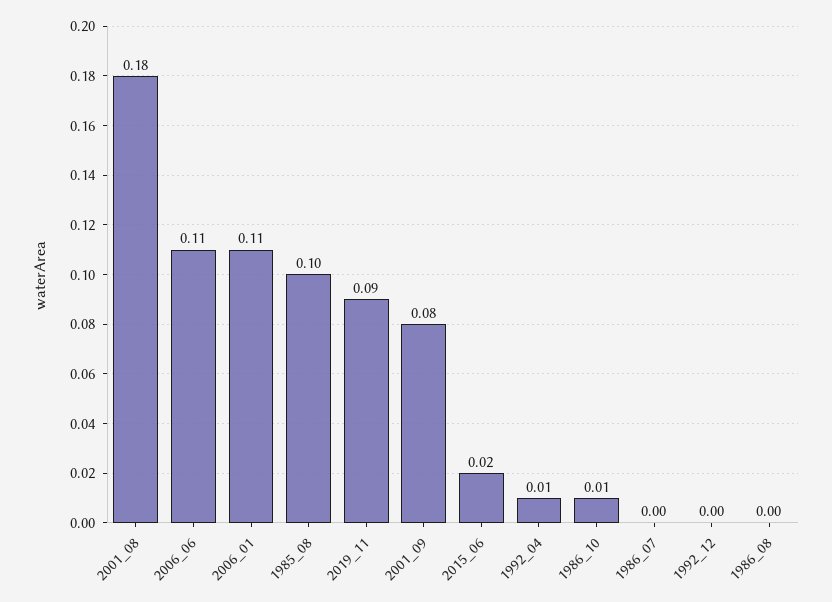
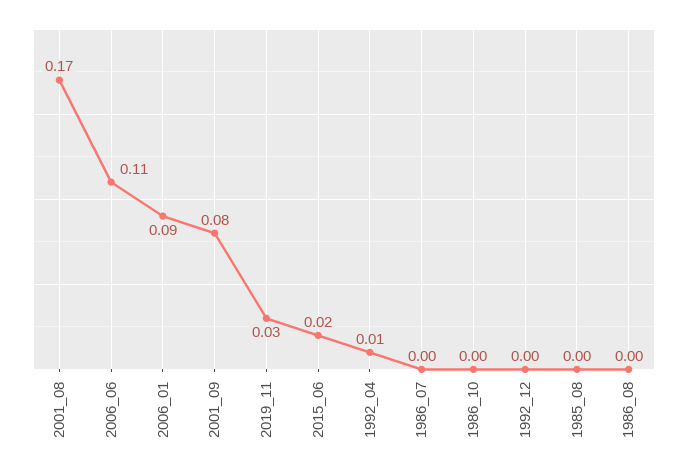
  {
-   "2001_08": 0.18,
+   "2001_08": 0.17,
    "2006_06": 0.11,
-   "2006_01": 0.11,
+   "2006_01": 0.09,
-   "1985_08": 0.1,
+   "1985_08": 0,
-   "2019_11": 0.09,
+   "2019_11": 0.03,
    "2001_09": 0.08,
    "2015_06": 0.02,
    "1992_04": 0.01,
-   "1986_10": 0.01,
+   "1986_10": 0,
    "1986_07": 0,
    "1992_12": 0,
    "1986_08": 0
  }

